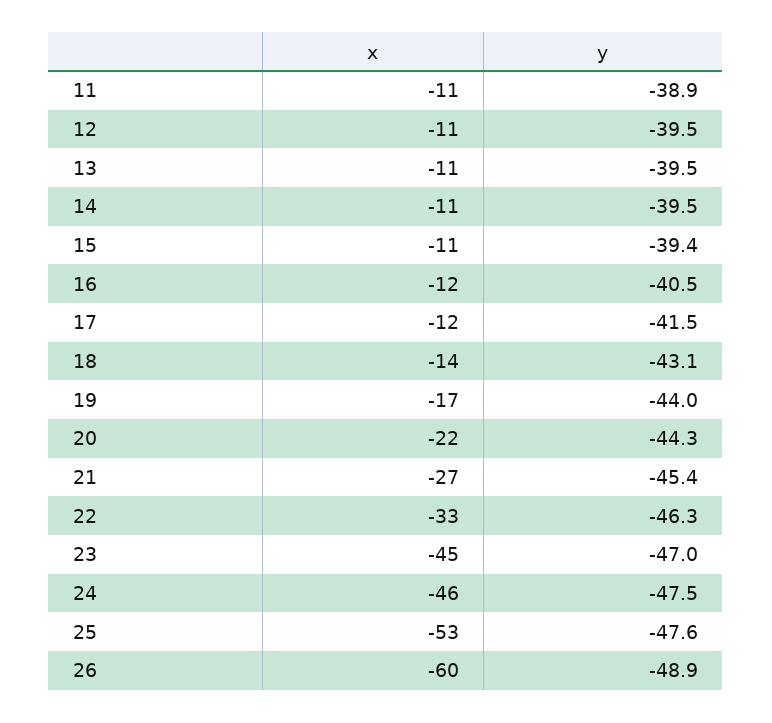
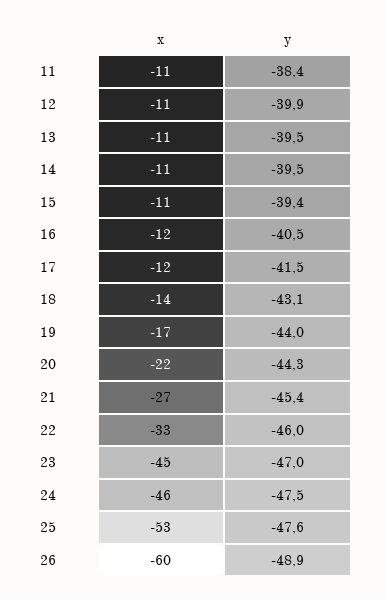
  {
    "x": {
      "11": -11,
      "12": -11,
      "13": -11,
      "14": -11,
      "15": -11,
      "16": -12,
      "17": -12,
      "18": -14,
      "19": -17,
      "20": -22,
      "21": -27,
      "22": -33,
      "23": -45,
      "24": -46,
      "25": -53,
      "26": -60
    },
    "y": {
-     "11": -38.9,
+     "11": -38.4,
-     "12": -39.5,
+     "12": -39.9,
      "13": -39.5,
      "14": -39.5,
      "15": -39.4,
      "16": -40.5,
      "17": -41.5,
      "18": -43.1,
      "19": -44,
      "20": -44.3,
      "21": -45.4,
-     "22": -46.3,
+     "22": -46,
      "23": -47,
      "24": -47.5,
      "25": -47.6,
      "26": -48.9
    }
  }

